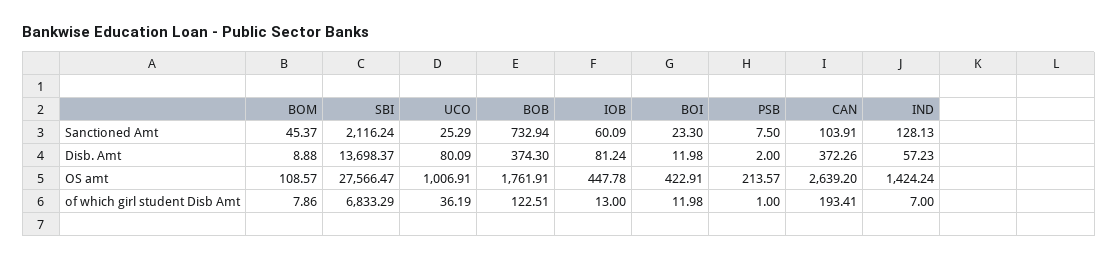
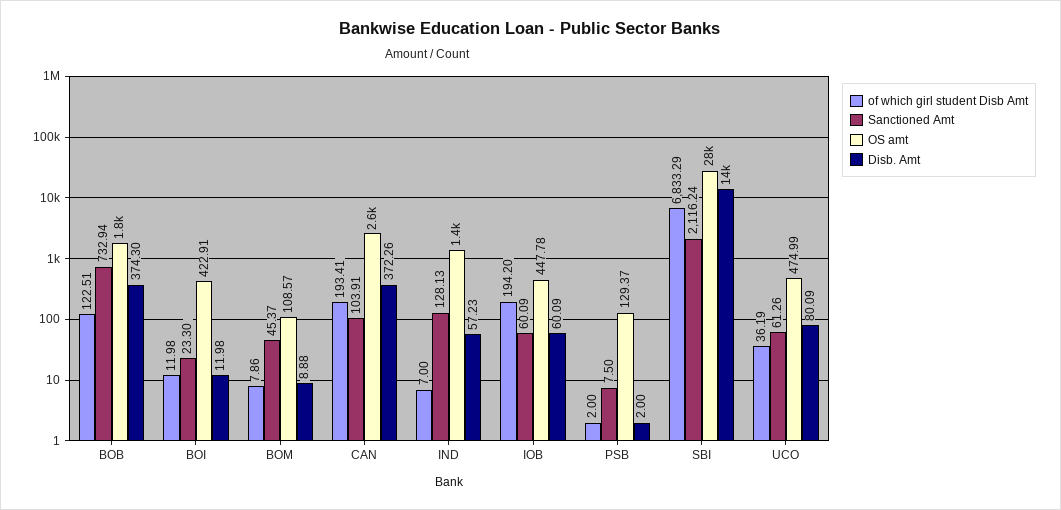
  {
    "Sanctioned Amt": {
      "BOM": 45.37,
      "SBI": 2116.24,
-     "UCO": 25.29,
+     "UCO": 61.26,
      "BOB": 732.94,
      "IOB": 60.09,
      "BOI": 23.3,
      "PSB": 7.5,
      "CAN": 103.91,
      "IND": 128.13
    },
    "Disb. Amt": {
      "BOM": 8.88,
      "SBI": 13698.37,
      "UCO": 80.09,
      "BOB": 374.3,
-     "IOB": 81.24,
+     "IOB": 60.09,
      "BOI": 11.98,
      "PSB": 2,
      "CAN": 372.26,
      "IND": 57.23
    },
    "OS amt": {
      "BOM": 108.57,
      "SBI": 27566.47,
-     "UCO": 1006.91,
+     "UCO": 474.99,
      "BOB": 1761.91,
      "IOB": 447.78,
      "BOI": 422.91,
-     "PSB": 213.57,
+     "PSB": 129.37,
      "CAN": 2639.2,
      "IND": 1424.24
    },
    "of which girl student Disb Amt": {
      "BOM": 7.86,
      "SBI": 6833.29,
      "UCO": 36.19,
      "BOB": 122.51,
-     "IOB": 13,
+     "IOB": 194.2,
      "BOI": 11.98,
-     "PSB": 1,
+     "PSB": 2,
      "CAN": 193.41,
      "IND": 7
    }
  }

